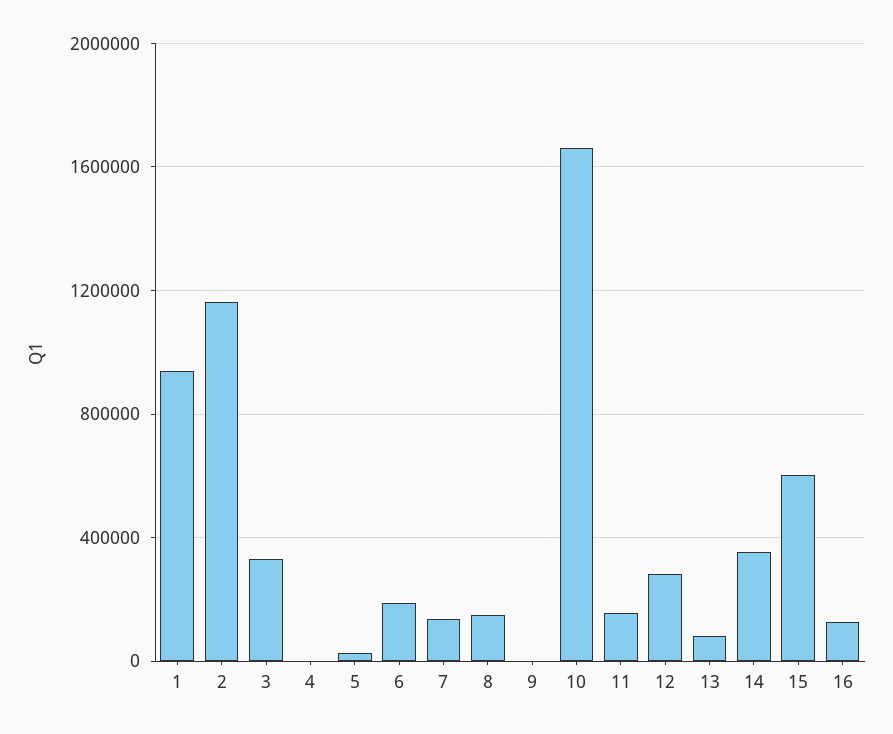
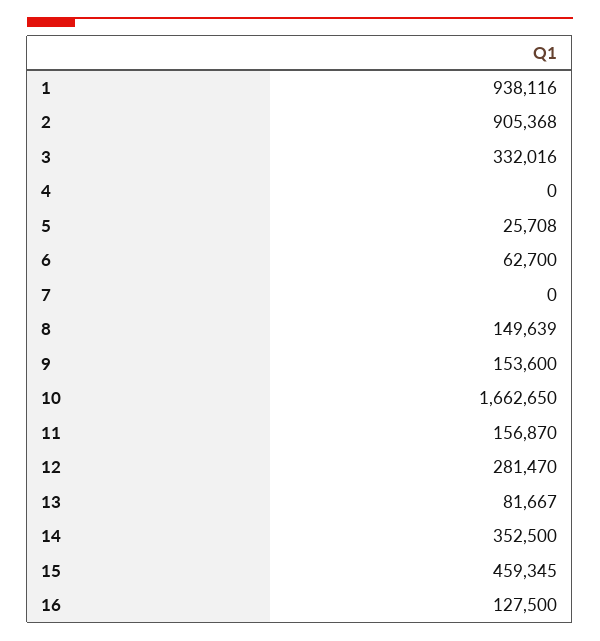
  {
    "1": 938116,
-   "2": 1150000,
+   "2": 905368,
    "3": 332016,
    "4": 0,
    "5": 25708,
-   "6": 200000,
+   "6": 62700,
-   "7": 150000,
+   "7": 0,
    "8": 149639,
-   "9": 0,
+   "9": 153600,
    "10": 1662650,
    "11": 156870,
    "12": 281470,
    "13": 81667,
    "14": 352500,
-   "15": 600000,
+   "15": 459345,
    "16": 127500
  }

